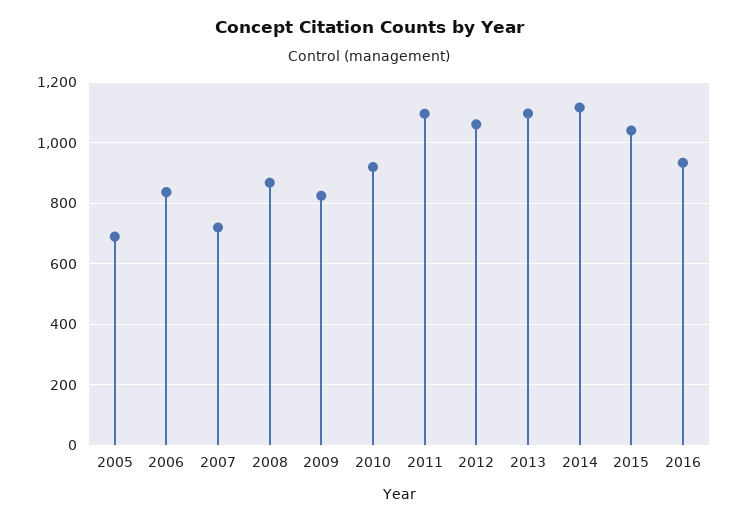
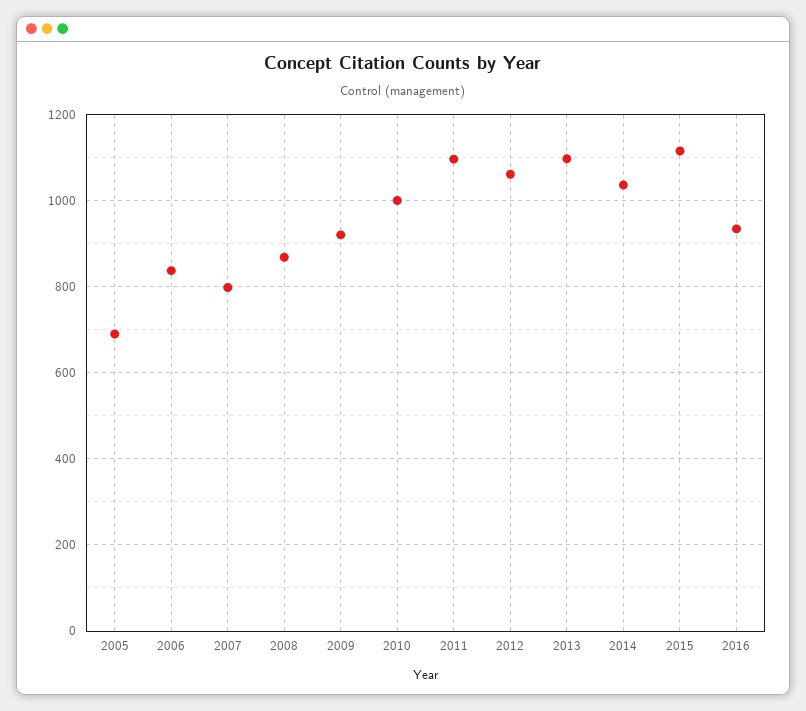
  {
    "2005": 700,
    "2006": 840,
-   "2007": 720,
+   "2007": 800,
    "2008": 860,
-   "2009": 820,
+   "2009": 920,
-   "2010": 920,
+   "2010": 1000,
    "2011": 1100,
    "2012": 1060,
    "2013": 1100,
-   "2014": 1120,
+   "2014": 1040,
-   "2015": 1040,
+   "2015": 1120,
    "2016": 940
  }

